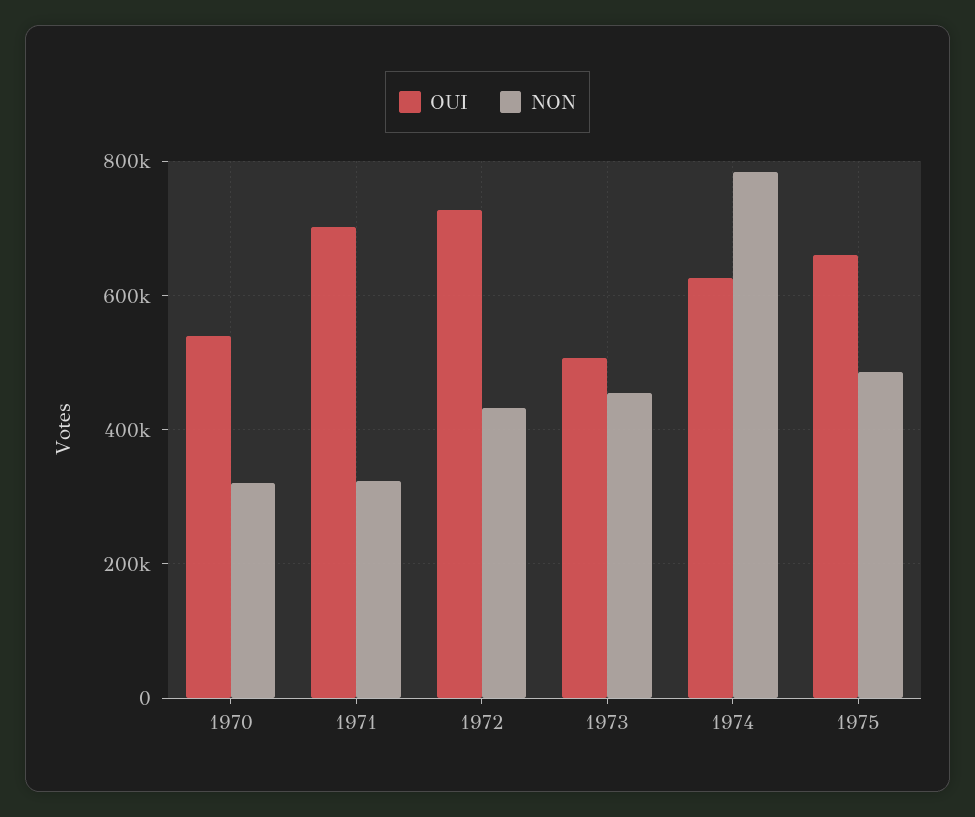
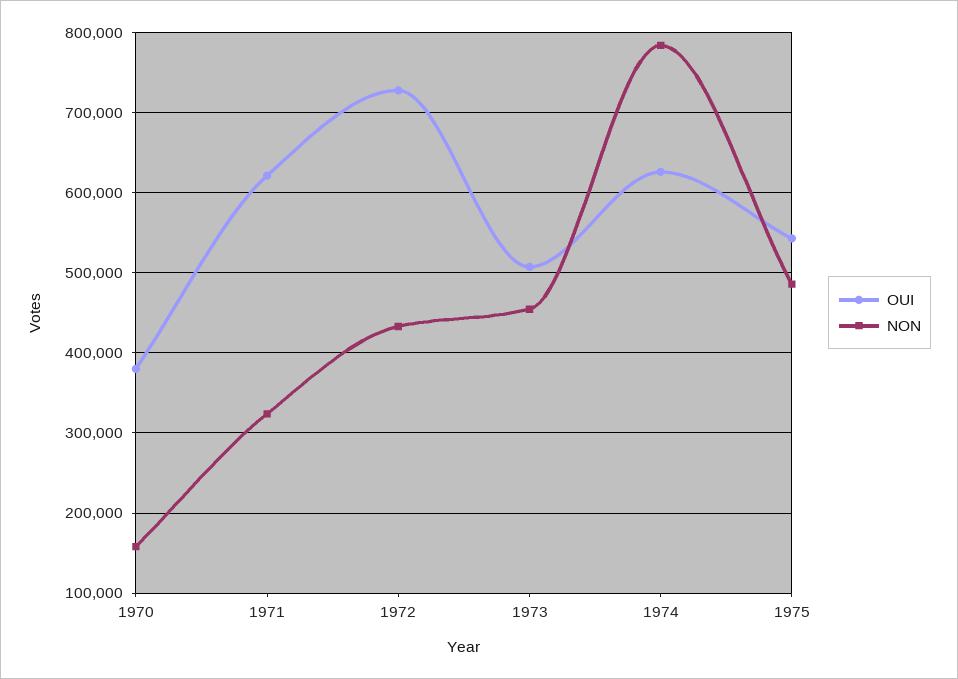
  {
    "OUI": {
-     "1970": 540000,
+     "1970": 380000,
-     "1971": 700000,
+     "1971": 620000,
      "1972": 730000,
      "1973": 510000,
      "1974": 630000,
-     "1975": 660000
+     "1975": 540000
    },
    "NON": {
-     "1970": 320000,
+     "1970": 160000,
      "1971": 320000,
      "1972": 430000,
      "1973": 450000,
      "1974": 780000,
      "1975": 490000
    }
  }

